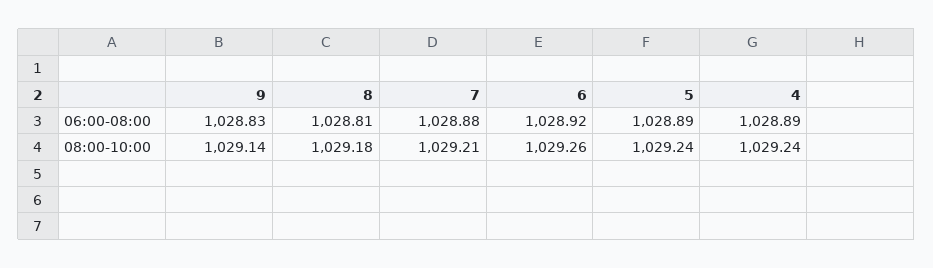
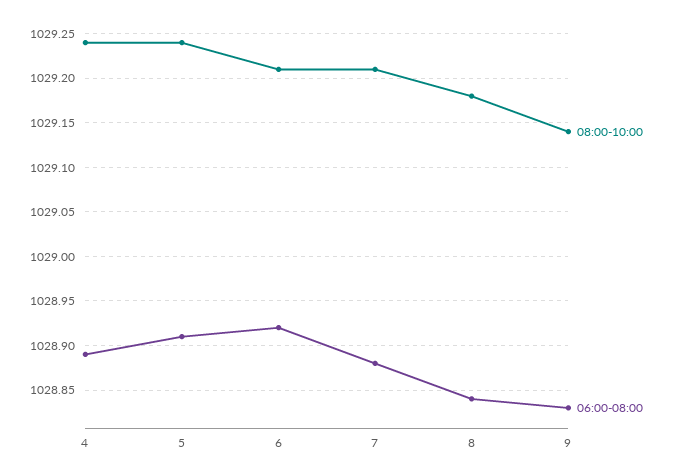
  {
    "06:00-08:00": {
      "9": 1028.83,
-     "8": 1028.81,
+     "8": 1028.84,
      "7": 1028.88,
      "6": 1028.92,
-     "5": 1028.89,
+     "5": 1028.91,
      "4": 1028.89
    },
    "08:00-10:00": {
      "9": 1029.14,
      "8": 1029.18,
      "7": 1029.21,
-     "6": 1029.26,
+     "6": 1029.21,
      "5": 1029.24,
      "4": 1029.24
    }
  }

